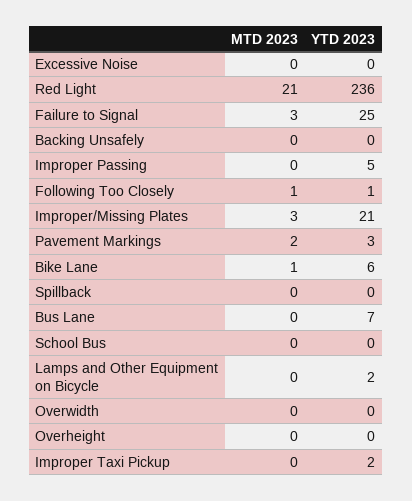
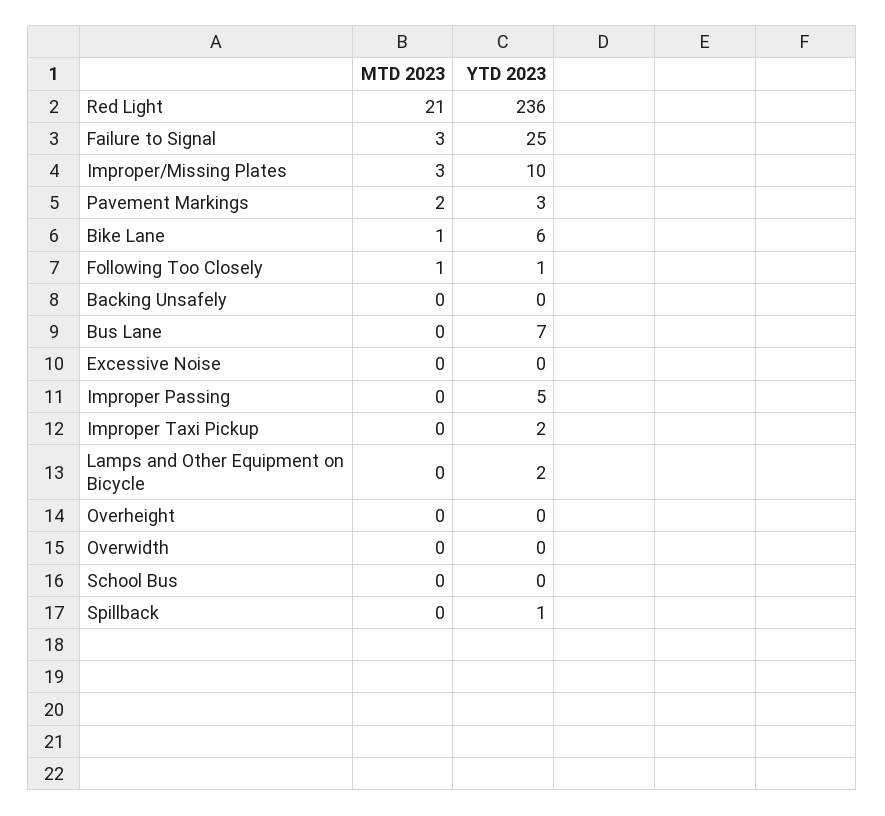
  {
    "MTD 2023": {
      "Excessive Noise": 0,
      "Red Light": 21,
      "Failure to Signal": 3,
      "Backing Unsafely": 0,
      "Improper Passing": 0,
      "Following Too Closely": 1,
      "Improper/Missing Plates": 3,
      "Pavement Markings": 2,
      "Bike Lane": 1,
      "Spillback": 0,
      "Bus Lane": 0,
      "School Bus": 0,
      "Lamps and Other Equipment on Bicycle": 0,
      "Overwidth": 0,
      "Overheight": 0,
      "Improper Taxi Pickup": 0
    },
    "YTD 2023": {
      "Excessive Noise": 0,
      "Red Light": 236,
      "Failure to Signal": 25,
      "Backing Unsafely": 0,
      "Improper Passing": 5,
      "Following Too Closely": 1,
-     "Improper/Missing Plates": 21,
+     "Improper/Missing Plates": 10,
      "Pavement Markings": 3,
      "Bike Lane": 6,
-     "Spillback": 0,
+     "Spillback": 1,
      "Bus Lane": 7,
      "School Bus": 0,
      "Lamps and Other Equipment on Bicycle": 2,
      "Overwidth": 0,
      "Overheight": 0,
      "Improper Taxi Pickup": 2
    }
  }

